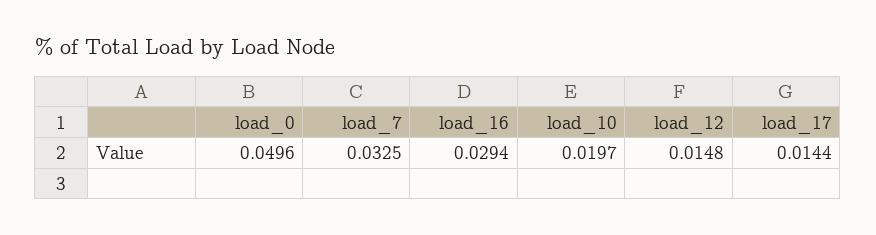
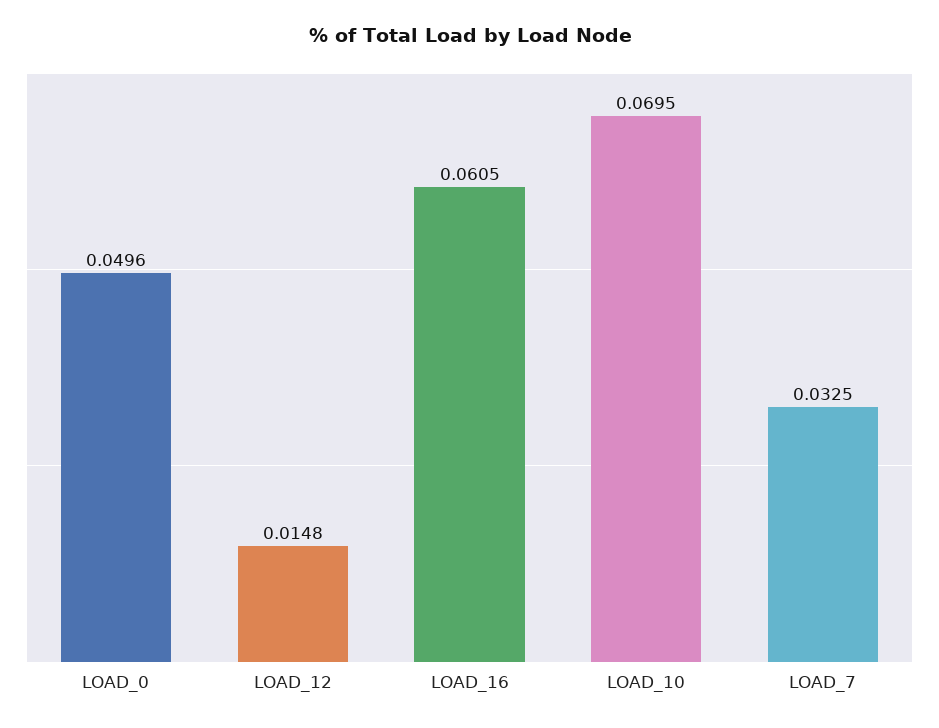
  {
    "load_0": 0.0496,
    "load_7": 0.0325,
-   "load_16": 0.0294,
+   "load_16": 0.0605,
-   "load_10": 0.0197,
+   "load_10": 0.0695,
-   "load_12": 0.0148,
+   "load_12": 0.0148
-   "load_17": 0.0144
  }

